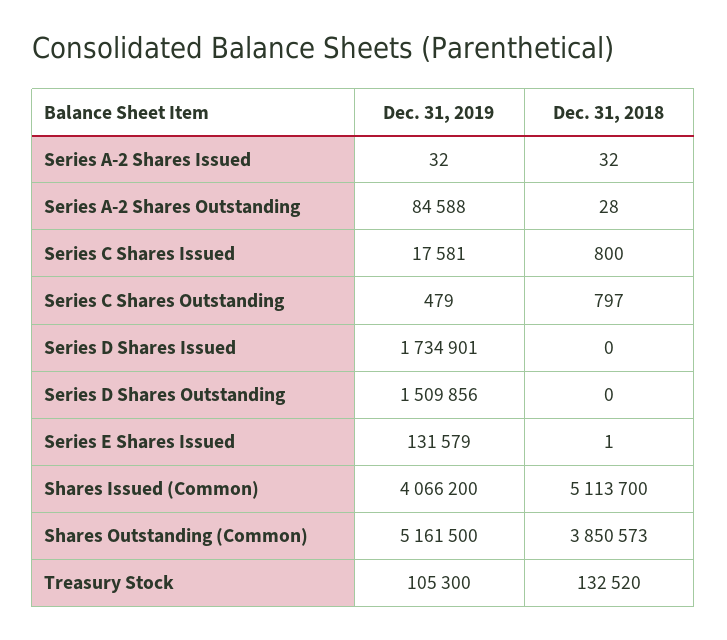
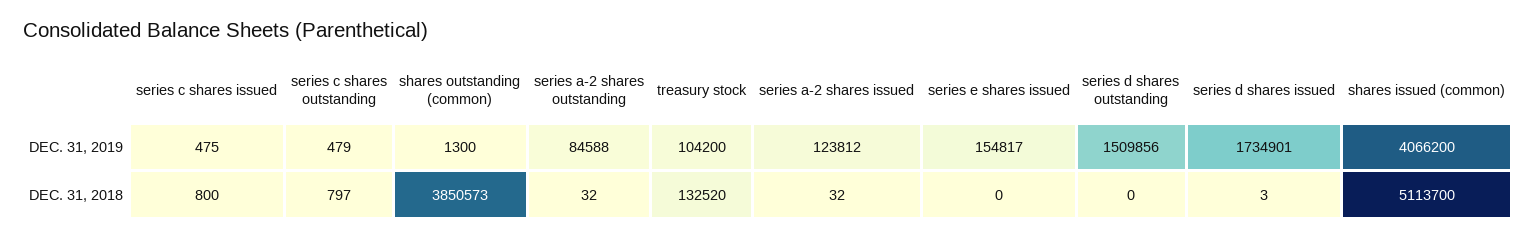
  {
    "Dec. 31, 2019": {
-     "Series A-2 Shares Issued": 32,
+     "Series A-2 Shares Issued": 123812,
      "Series A-2 Shares Outstanding": 84588,
-     "Series C Shares Issued": 17581,
+     "Series C Shares Issued": 475,
      "Series C Shares Outstanding": 479,
      "Series D Shares Issued": 1734901,
      "Series D Shares Outstanding": 1509856,
-     "Series E Shares Issued": 131579,
+     "Series E Shares Issued": 154817,
      "Shares Issued (Common)": 4066200,
-     "Shares Outstanding (Common)": 5161500,
+     "Shares Outstanding (Common)": 1300,
-     "Treasury Stock": 105300
+     "Treasury Stock": 104200
    },
    "Dec. 31, 2018": {
      "Series A-2 Shares Issued": 32,
-     "Series A-2 Shares Outstanding": 28,
+     "Series A-2 Shares Outstanding": 32,
      "Series C Shares Issued": 800,
      "Series C Shares Outstanding": 797,
-     "Series D Shares Issued": 0,
+     "Series D Shares Issued": 3,
      "Series D Shares Outstanding": 0,
-     "Series E Shares Issued": 1,
+     "Series E Shares Issued": 0,
      "Shares Issued (Common)": 5113700,
      "Shares Outstanding (Common)": 3850573,
      "Treasury Stock": 132520
    }
  }

